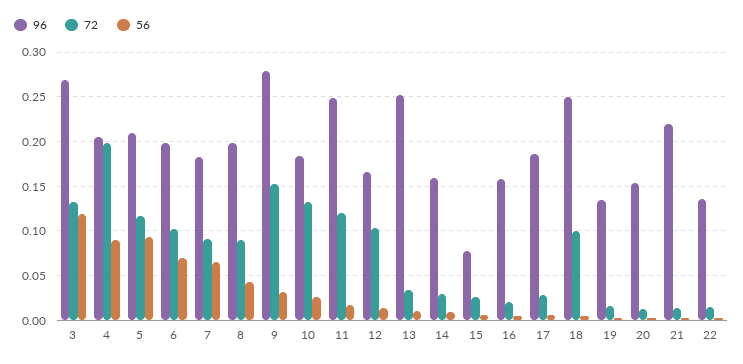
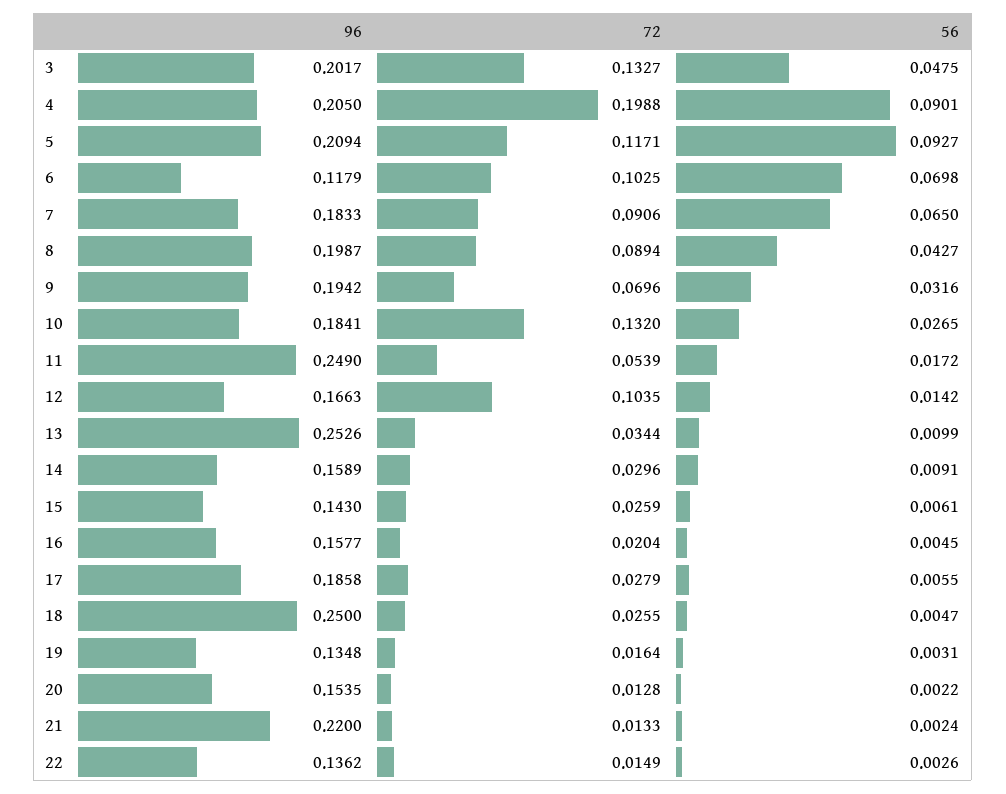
  {
    "96": {
-     "3": 0.27,
+     "3": 0.2017,
      "4": 0.205,
      "5": 0.2094,
-     "6": 0.2,
+     "6": 0.1179,
      "7": 0.1833,
      "8": 0.1987,
-     "9": 0.28,
+     "9": 0.1942,
      "10": 0.1841,
      "11": 0.249,
      "12": 0.1663,
      "13": 0.2526,
      "14": 0.1589,
-     "15": 0.08,
+     "15": 0.143,
      "16": 0.1577,
      "17": 0.1858,
      "18": 0.25,
      "19": 0.1348,
      "20": 0.1535,
      "21": 0.22,
      "22": 0.1362
    },
    "72": {
      "3": 0.1327,
      "4": 0.1988,
      "5": 0.1171,
      "6": 0.1025,
      "7": 0.0906,
      "8": 0.0894,
-     "9": 0.15,
+     "9": 0.0696,
      "10": 0.132,
-     "11": 0.12,
+     "11": 0.0539,
      "12": 0.1035,
      "13": 0.0344,
      "14": 0.0296,
      "15": 0.0259,
      "16": 0.0204,
      "17": 0.0279,
-     "18": 0.1,
+     "18": 0.0255,
      "19": 0.0164,
      "20": 0.0128,
      "21": 0.0133,
      "22": 0.0149
    },
    "56": {
-     "3": 0.12,
+     "3": 0.0475,
      "4": 0.0901,
      "5": 0.0927,
      "6": 0.0698,
      "7": 0.065,
      "8": 0.0427,
      "9": 0.0316,
      "10": 0.0265,
      "11": 0.0172,
      "12": 0.0142,
      "13": 0.0099,
      "14": 0.0091,
      "15": 0.0061,
      "16": 0.0045,
      "17": 0.0055,
      "18": 0.0047,
      "19": 0.0031,
      "20": 0.0022,
      "21": 0.0024,
      "22": 0.0026
    }
  }

